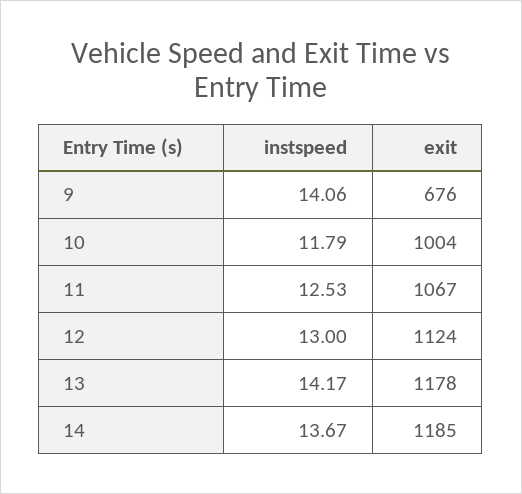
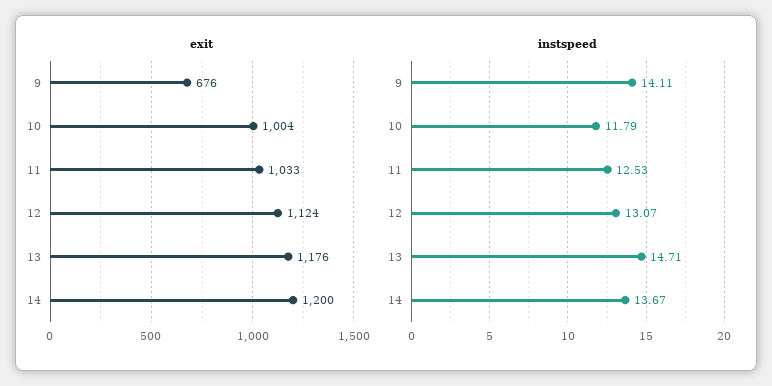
  {
    "instspeed": {
-     "9": 14.06,
+     "9": 14.11,
      "10": 11.79,
      "11": 12.53,
-     "12": 13,
+     "12": 13.07,
-     "13": 14.17,
+     "13": 14.71,
      "14": 13.67
    },
    "exit": {
      "9": 676,
      "10": 1004,
-     "11": 1067,
+     "11": 1033,
      "12": 1124,
-     "13": 1178,
+     "13": 1176,
-     "14": 1185
+     "14": 1200
    }
  }

